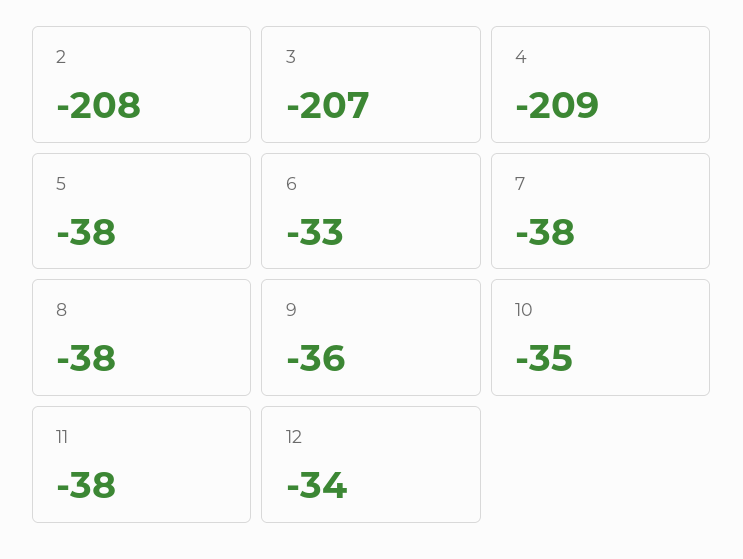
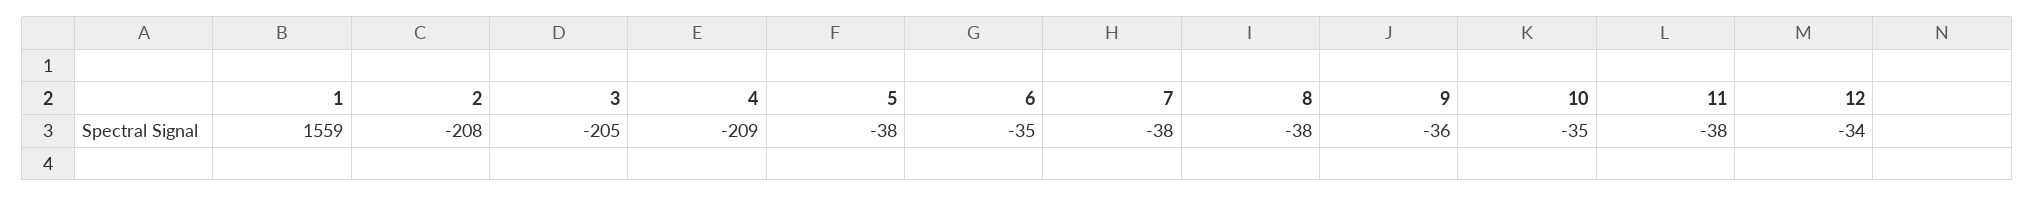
  {
    "2": -208,
-   "3": -207,
+   "3": -205,
    "4": -209,
    "5": -38,
-   "6": -33,
+   "6": -35,
    "7": -38,
    "8": -38,
    "9": -36,
    "10": -35,
    "11": -38,
-   "12": -34
+   "12": -34,
+   "1": 1559
  }

